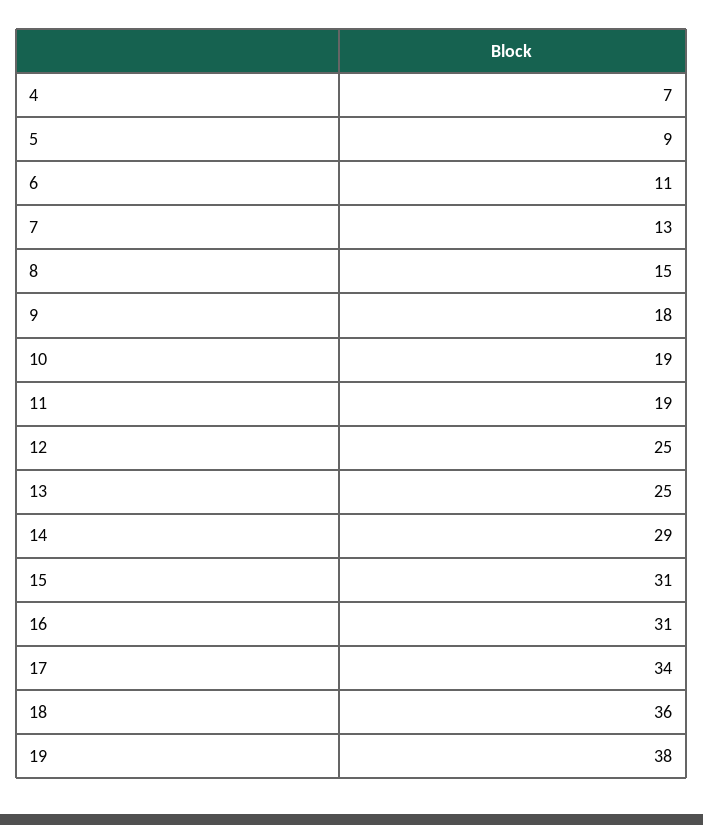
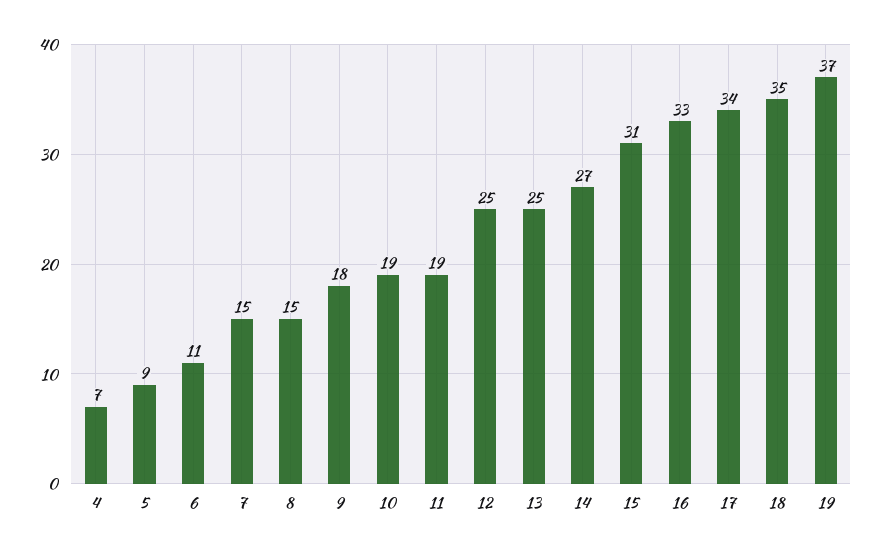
  {
    "4": 7,
    "5": 9,
    "6": 11,
-   "7": 13,
+   "7": 15,
    "8": 15,
    "9": 18,
    "10": 19,
    "11": 19,
    "12": 25,
    "13": 25,
-   "14": 29,
+   "14": 27,
    "15": 31,
-   "16": 31,
+   "16": 33,
    "17": 34,
-   "18": 36,
+   "18": 35,
-   "19": 38
+   "19": 37
  }

